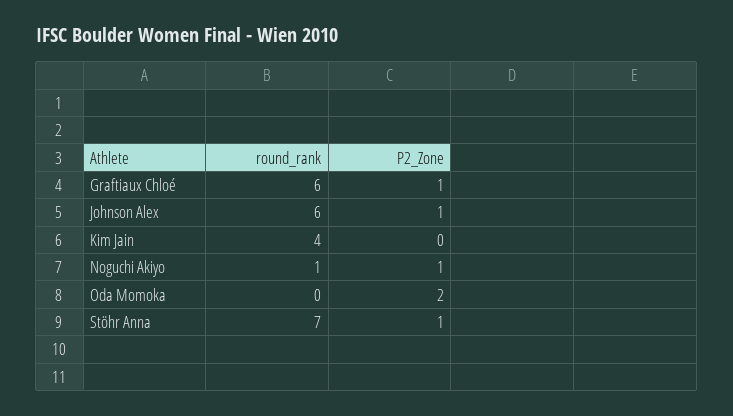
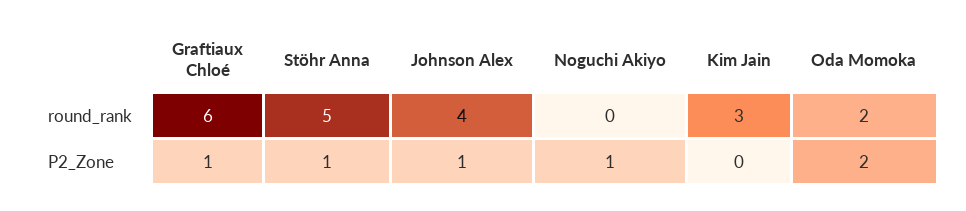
  {
    "round_rank": {
      "Graftiaux Chloé": 6,
-     "Johnson Alex": 6,
+     "Johnson Alex": 4,
-     "Kim Jain": 4,
+     "Kim Jain": 3,
-     "Noguchi Akiyo": 1,
+     "Noguchi Akiyo": 0,
-     "Oda Momoka": 0,
+     "Oda Momoka": 2,
-     "Stöhr Anna": 7
+     "Stöhr Anna": 5
    },
    "P2_Zone": {
      "Graftiaux Chloé": 1,
      "Johnson Alex": 1,
      "Kim Jain": 0,
      "Noguchi Akiyo": 1,
      "Oda Momoka": 2,
      "Stöhr Anna": 1
    }
  }

